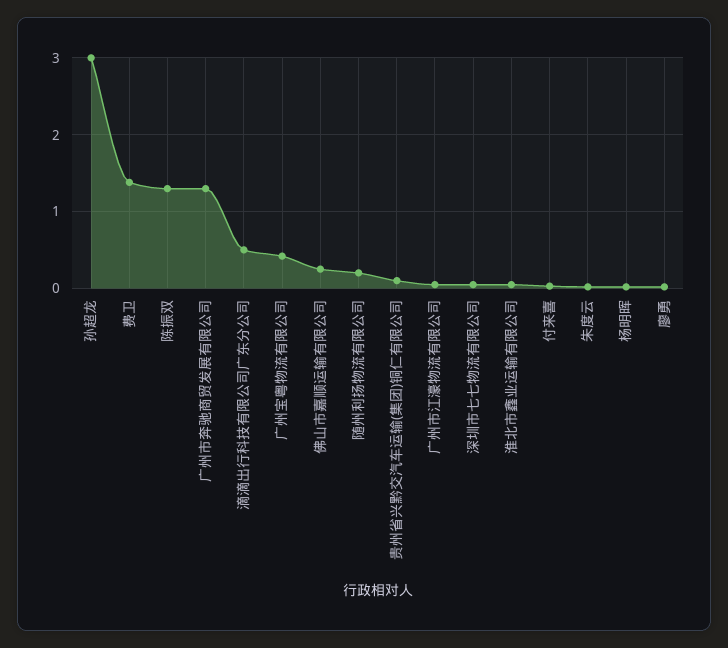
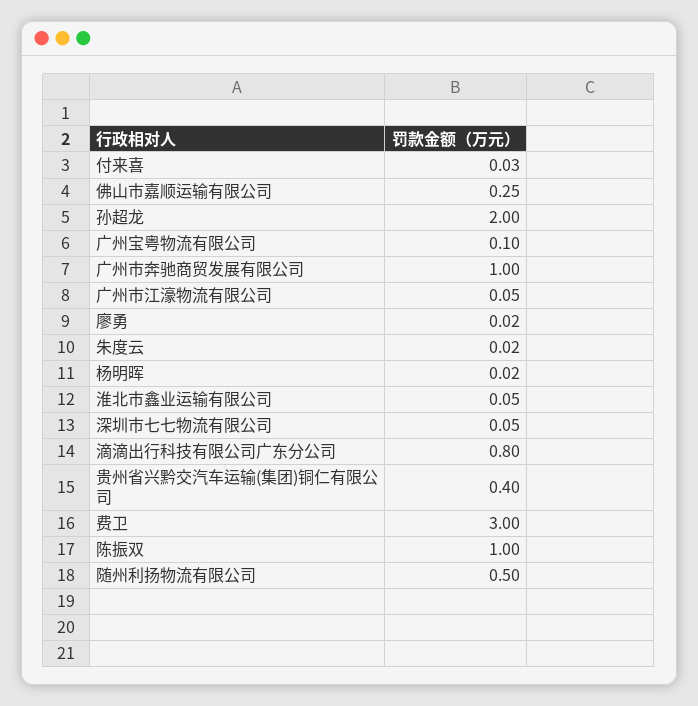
  {
-   "孙超龙": 3,
+   "孙超龙": 2,
-   "费卫": 1.4,
+   "费卫": 3,
-   "陈振双": 1.3,
+   "陈振双": 1,
-   "广州市奔驰商贸发展有限公司": 1.3,
+   "广州市奔驰商贸发展有限公司": 1,
-   "滴滴出行科技有限公司广东分公司": 0.5,
+   "滴滴出行科技有限公司广东分公司": 0.8,
-   "广州宝粤物流有限公司": 0.4,
+   "广州宝粤物流有限公司": 0.1,
    "佛山市嘉顺运输有限公司": 0.25,
-   "随州利扬物流有限公司": 0.2,
+   "随州利扬物流有限公司": 0.5,
-   "贵州省兴黔交汽车运输(集团)铜仁有限公司": 0.1,
+   "贵州省兴黔交汽车运输(集团)铜仁有限公司": 0.4,
    "广州市江濠物流有限公司": 0.05,
    "深圳市七七物流有限公司": 0.05,
    "淮北市鑫业运输有限公司": 0.05,
    "付来喜": 0.03,
    "朱度云": 0.02,
    "杨明晖": 0.02,
    "廖勇": 0.02
  }

